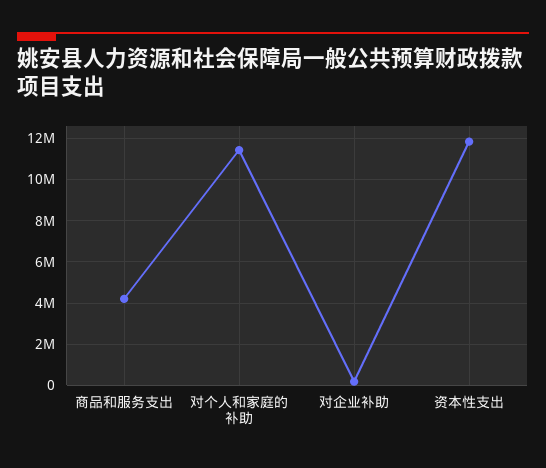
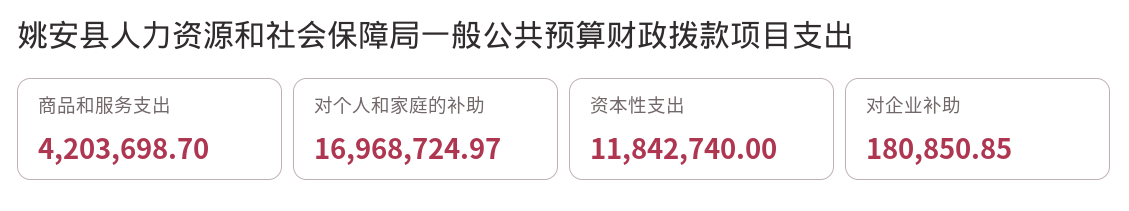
  {
    "商品和服务支出": 4203698.7,
-   "对个人和家庭的补助": 11500000,
+   "对个人和家庭的补助": 16968724.97,
    "对企业补助": 180850.85,
    "资本性支出": 11842740
  }

